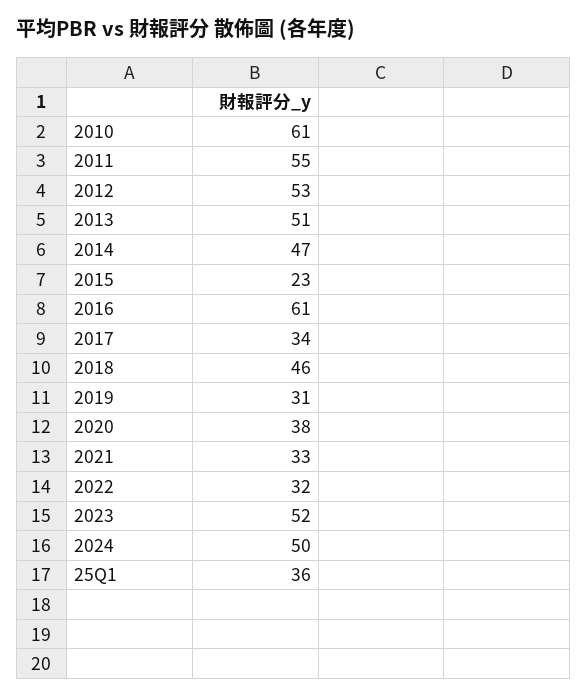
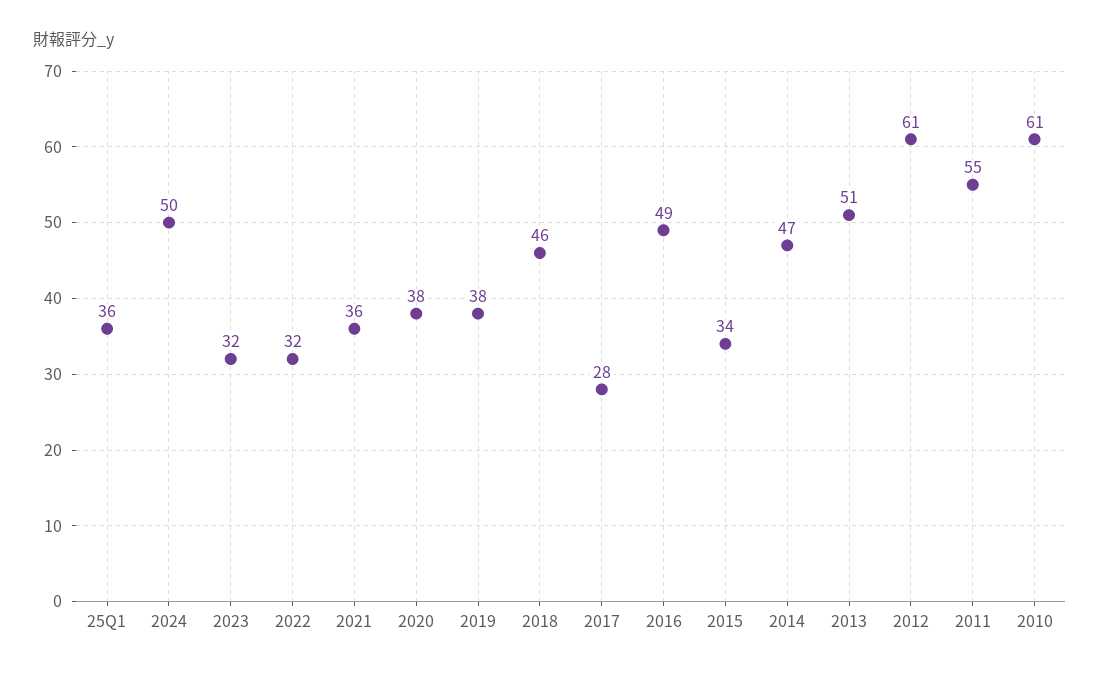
  {
    "2010": 61,
    "2011": 55,
-   "2012": 53,
+   "2012": 61,
    "2013": 51,
    "2014": 47,
-   "2015": 23,
+   "2015": 34,
-   "2016": 61,
+   "2016": 49,
-   "2017": 34,
+   "2017": 28,
    "2018": 46,
-   "2019": 31,
+   "2019": 38,
    "2020": 38,
-   "2021": 33,
+   "2021": 36,
    "2022": 32,
-   "2023": 52,
+   "2023": 32,
    "2024": 50,
    "25Q1": 36
  }

